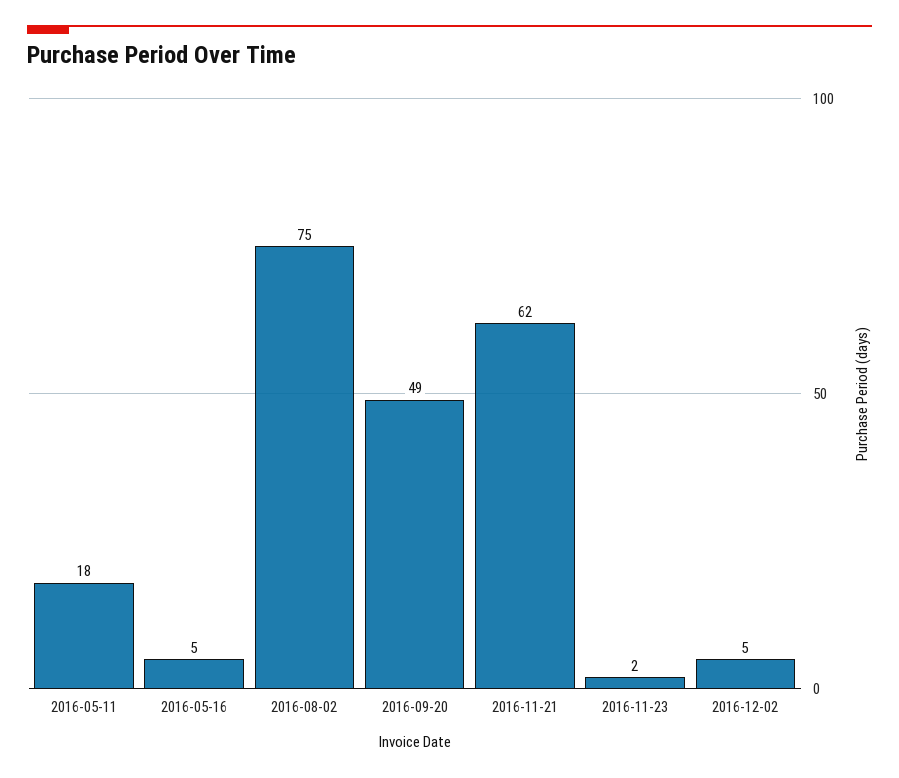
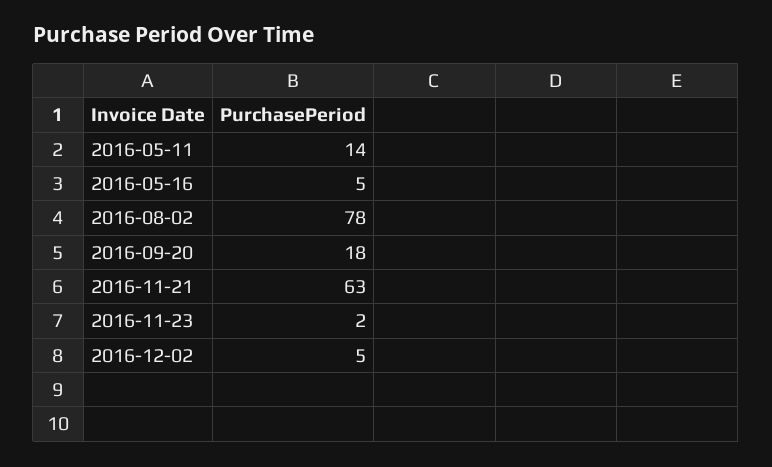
  {
-   "2016-05-11": 18,
+   "2016-05-11": 14,
    "2016-05-16": 5,
-   "2016-08-02": 75,
+   "2016-08-02": 78,
-   "2016-09-20": 49,
+   "2016-09-20": 18,
-   "2016-11-21": 62,
+   "2016-11-21": 63,
    "2016-11-23": 2,
    "2016-12-02": 5
  }

